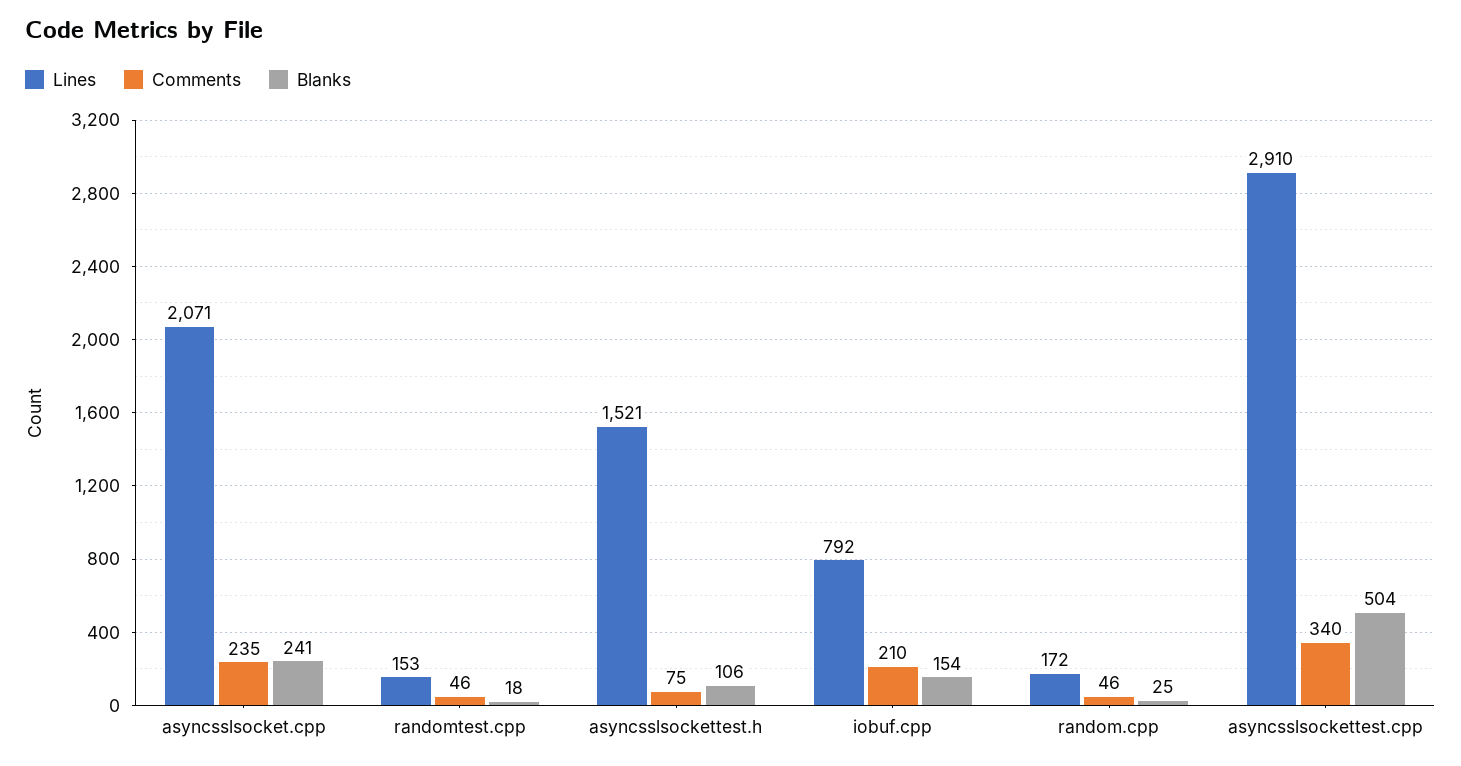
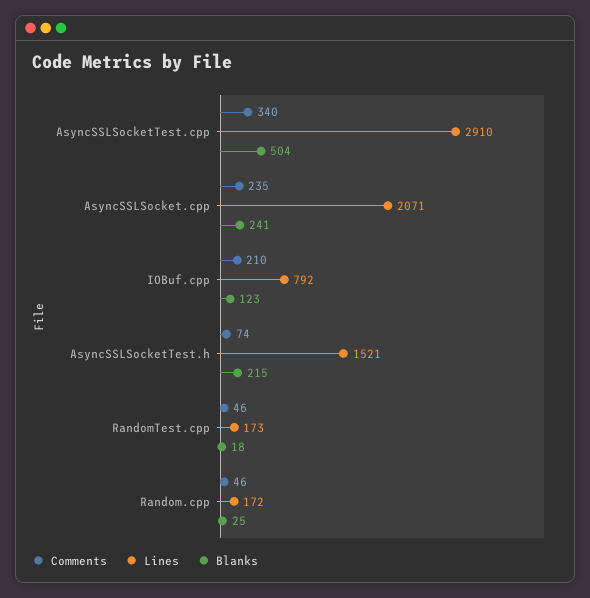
  {
    "Lines": {
      "asyncsslsocket.cpp": 2071,
-     "randomtest.cpp": 153,
+     "randomtest.cpp": 173,
      "asyncsslsockettest.h": 1521,
      "iobuf.cpp": 792,
      "random.cpp": 172,
      "asyncsslsockettest.cpp": 2910
    },
    "Comments": {
      "asyncsslsocket.cpp": 235,
      "randomtest.cpp": 46,
-     "asyncsslsockettest.h": 75,
+     "asyncsslsockettest.h": 74,
      "iobuf.cpp": 210,
      "random.cpp": 46,
      "asyncsslsockettest.cpp": 340
    },
    "Blanks": {
      "asyncsslsocket.cpp": 241,
      "randomtest.cpp": 18,
-     "asyncsslsockettest.h": 106,
+     "asyncsslsockettest.h": 215,
-     "iobuf.cpp": 154,
+     "iobuf.cpp": 123,
      "random.cpp": 25,
      "asyncsslsockettest.cpp": 504
    }
  }

